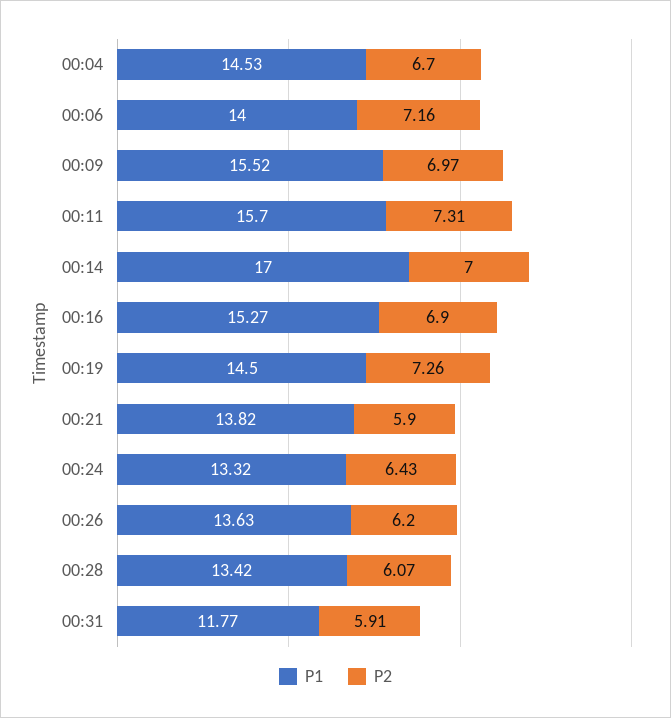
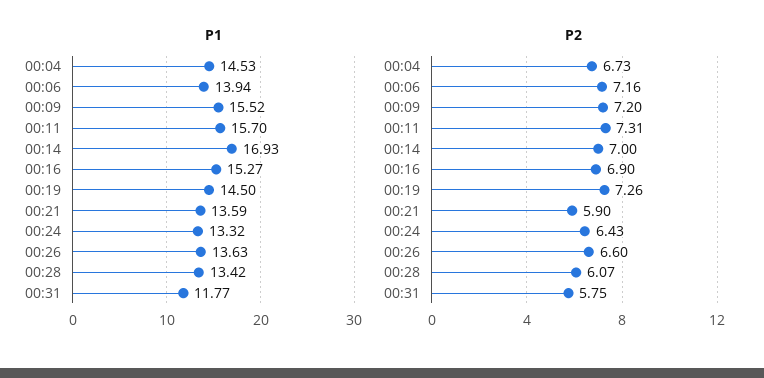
  {
    "P1": {
      "00:04": 14.53,
-     "00:06": 14,
+     "00:06": 13.94,
      "00:09": 15.52,
      "00:11": 15.7,
-     "00:14": 17,
+     "00:14": 16.93,
      "00:16": 15.27,
      "00:19": 14.5,
-     "00:21": 13.82,
+     "00:21": 13.59,
      "00:24": 13.32,
      "00:26": 13.63,
      "00:28": 13.42,
      "00:31": 11.77
    },
    "P2": {
-     "00:04": 6.7,
+     "00:04": 6.73,
      "00:06": 7.16,
-     "00:09": 6.97,
+     "00:09": 7.2,
      "00:11": 7.31,
      "00:14": 7,
      "00:16": 6.9,
      "00:19": 7.26,
      "00:21": 5.9,
      "00:24": 6.43,
-     "00:26": 6.2,
+     "00:26": 6.6,
      "00:28": 6.07,
-     "00:31": 5.91
+     "00:31": 5.75
    }
  }

